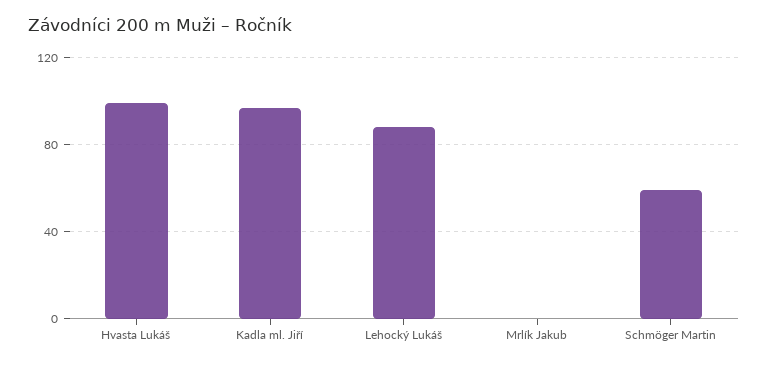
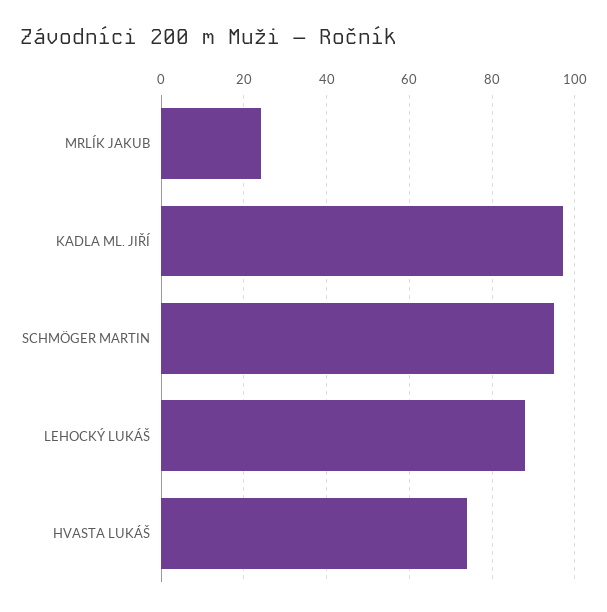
  {
-   "Hvasta Lukáš": 100,
+   "Hvasta Lukáš": 75,
    "Kadla ml. Jiří": 95,
    "Lehocký Lukáš": 90,
-   "Mrlík Jakub": 0,
+   "Mrlík Jakub": 25,
-   "Schmöger Martin": 60
+   "Schmöger Martin": 95
  }

